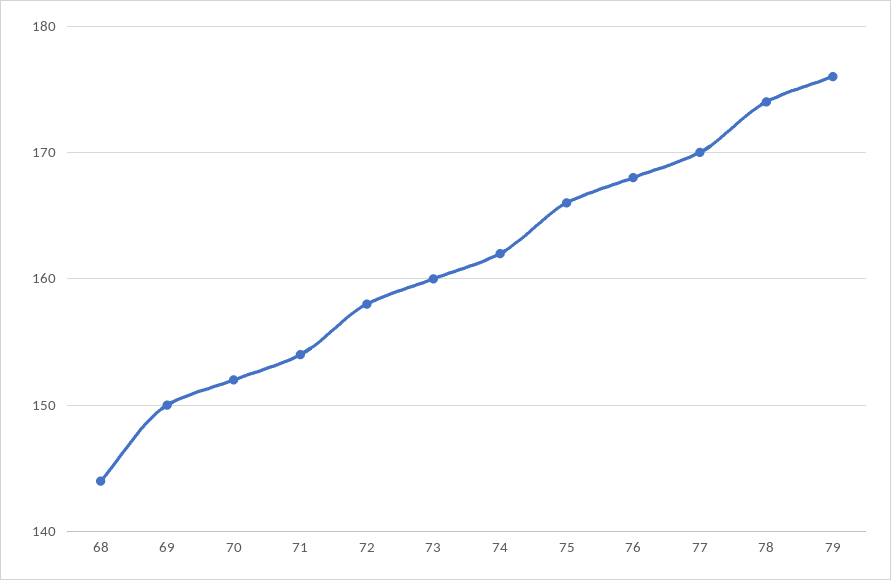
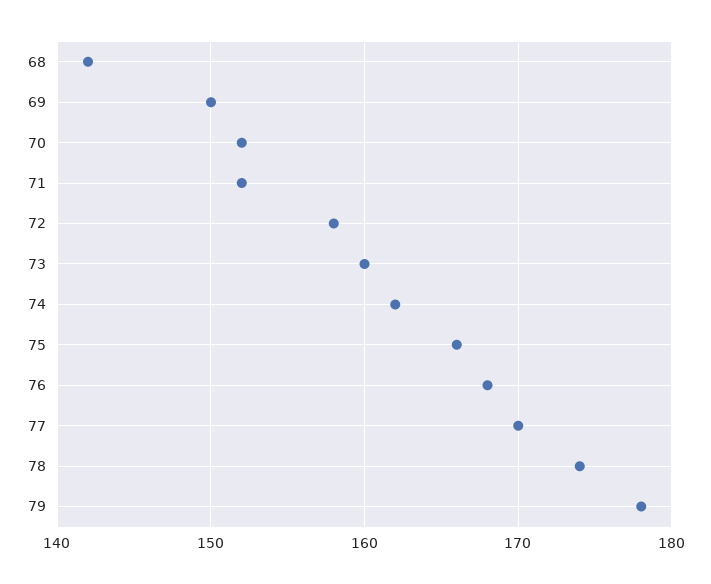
  {
-   "68": 144,
+   "68": 142,
    "69": 150,
    "70": 152,
-   "71": 154,
+   "71": 152,
    "72": 158,
    "73": 160,
    "74": 162,
    "75": 166,
    "76": 168,
    "77": 170,
    "78": 174,
-   "79": 176
+   "79": 178
  }

